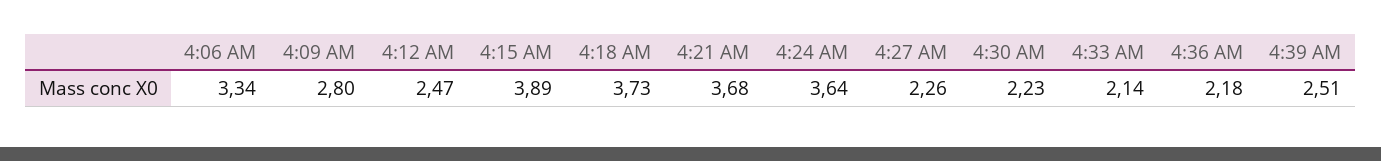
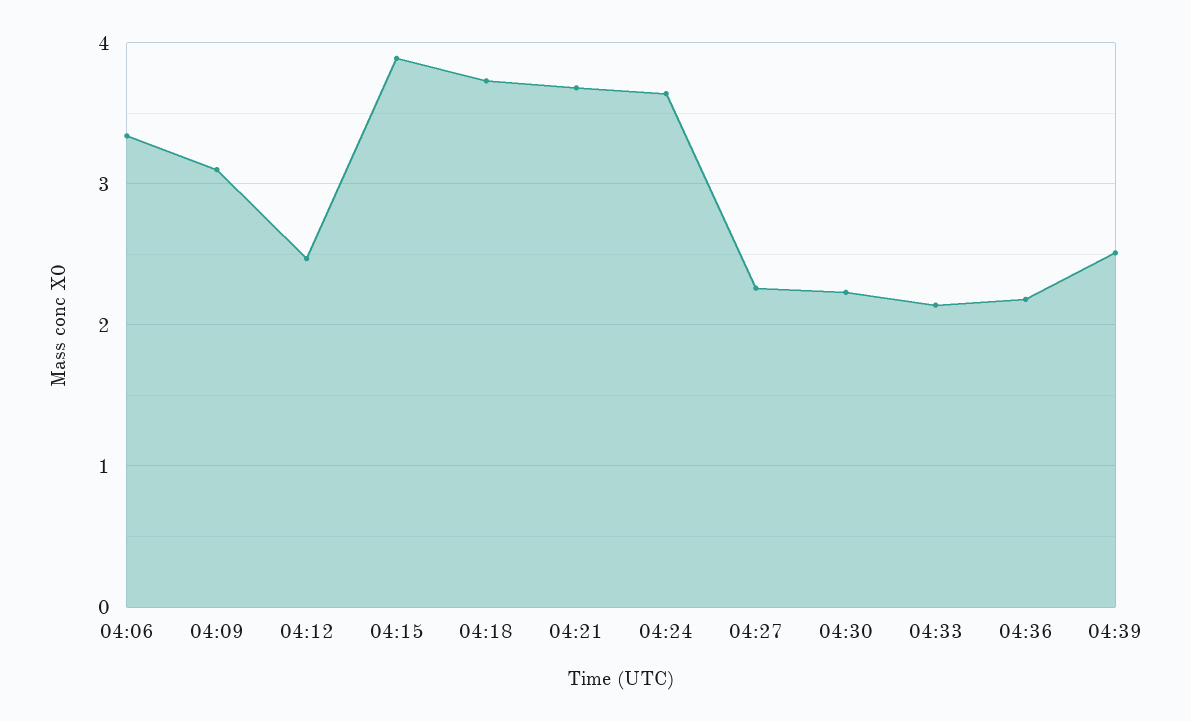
  {
    "4:06 AM": 3.34,
-   "4:09 AM": 2.8,
+   "4:09 AM": 3.1,
    "4:12 AM": 2.47,
    "4:15 AM": 3.89,
    "4:18 AM": 3.73,
    "4:21 AM": 3.68,
    "4:24 AM": 3.64,
    "4:27 AM": 2.26,
    "4:30 AM": 2.23,
    "4:33 AM": 2.14,
    "4:36 AM": 2.18,
    "4:39 AM": 2.51
  }

